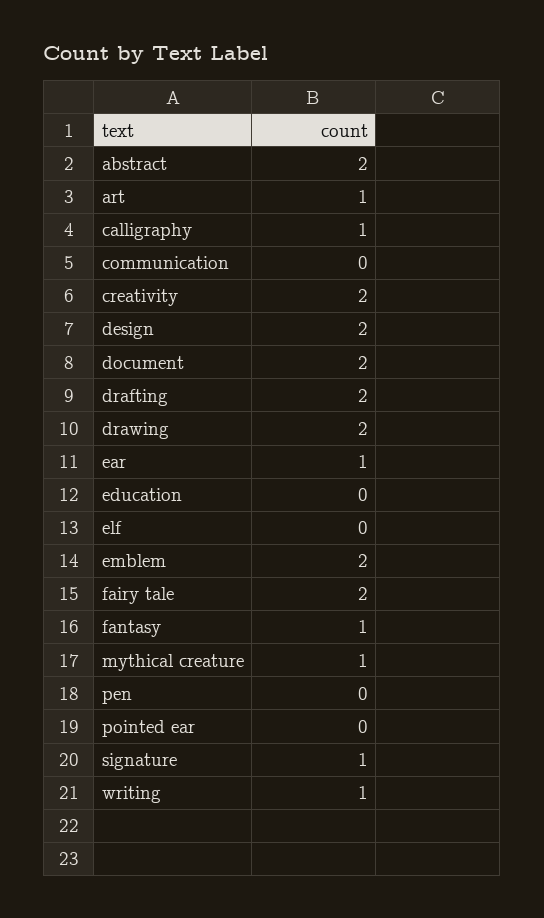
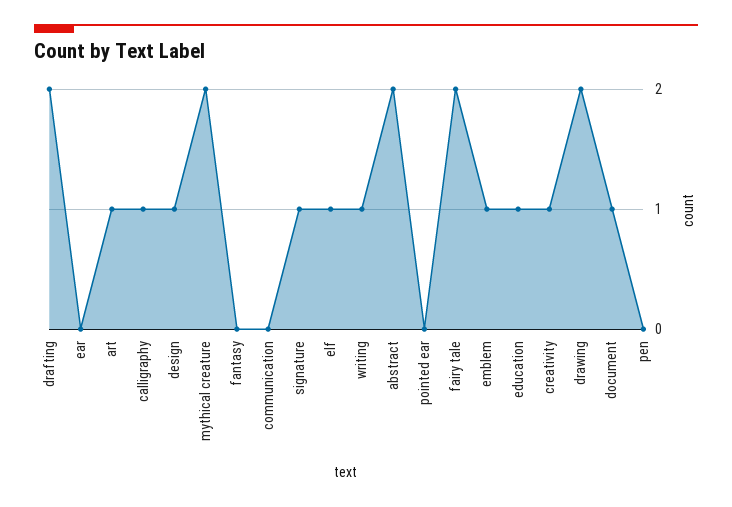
  {
    "abstract": 2,
    "art": 1,
    "calligraphy": 1,
    "communication": 0,
-   "creativity": 2,
+   "creativity": 1,
-   "design": 2,
+   "design": 1,
-   "document": 2,
+   "document": 1,
    "drafting": 2,
    "drawing": 2,
-   "ear": 1,
+   "ear": 0,
-   "education": 0,
+   "education": 1,
-   "elf": 0,
+   "elf": 1,
-   "emblem": 2,
+   "emblem": 1,
    "fairy tale": 2,
-   "fantasy": 1,
+   "fantasy": 0,
-   "mythical creature": 1,
+   "mythical creature": 2,
    "pen": 0,
    "pointed ear": 0,
    "signature": 1,
    "writing": 1
  }

